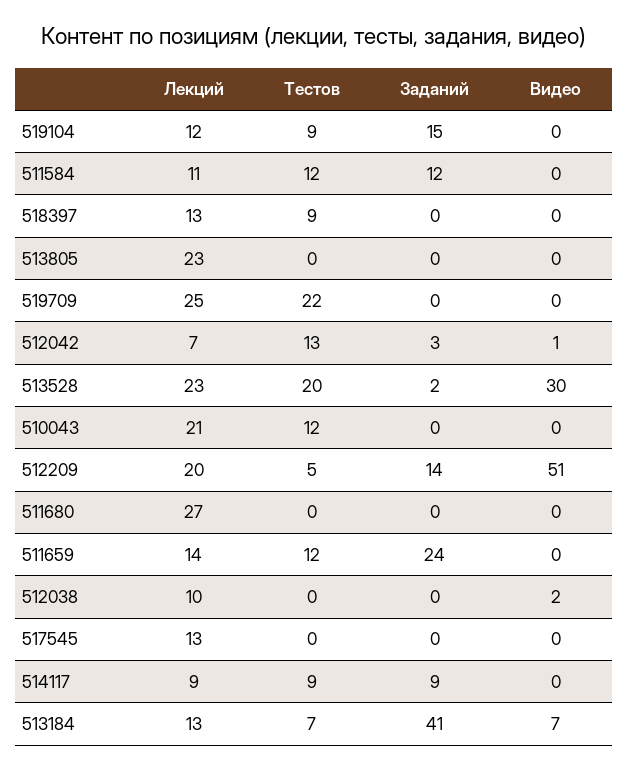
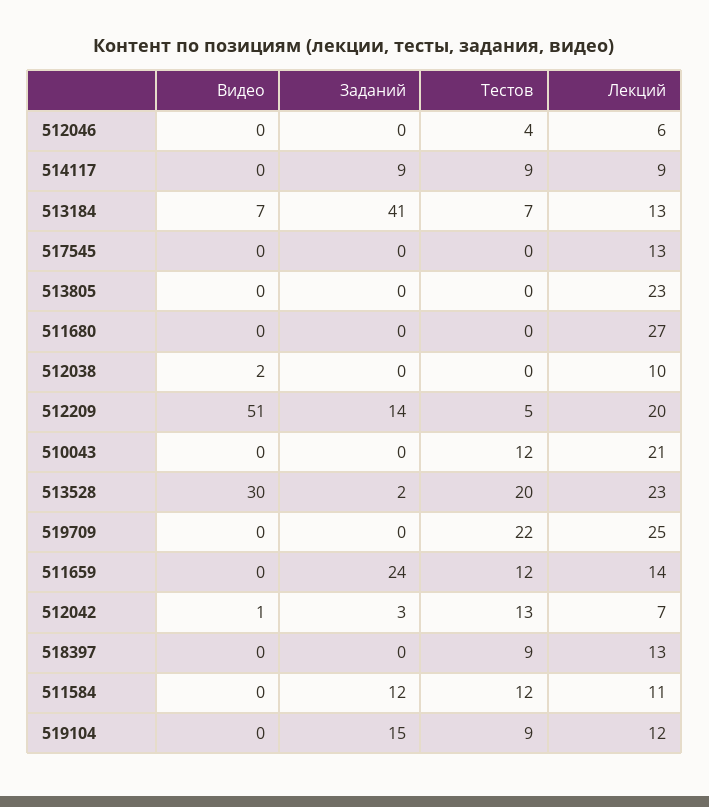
  {
    "Лекций": {
      "519104": 12,
      "511584": 11,
      "518397": 13,
      "513805": 23,
      "519709": 25,
      "512042": 7,
      "513528": 23,
      "510043": 21,
      "512209": 20,
      "511680": 27,
      "511659": 14,
      "512038": 10,
      "517545": 13,
      "514117": 9,
-     "513184": 13
+     "513184": 13,
+     "512046": 6
    },
    "Тестов": {
      "519104": 9,
      "511584": 12,
      "518397": 9,
      "513805": 0,
      "519709": 22,
      "512042": 13,
      "513528": 20,
      "510043": 12,
      "512209": 5,
      "511680": 0,
      "511659": 12,
      "512038": 0,
      "517545": 0,
      "514117": 9,
-     "513184": 7
+     "513184": 7,
+     "512046": 4
    },
    "Заданий": {
      "519104": 15,
      "511584": 12,
      "518397": 0,
      "513805": 0,
      "519709": 0,
      "512042": 3,
      "513528": 2,
      "510043": 0,
      "512209": 14,
      "511680": 0,
      "511659": 24,
      "512038": 0,
      "517545": 0,
      "514117": 9,
-     "513184": 41
+     "513184": 41,
+     "512046": 0
    },
    "Видео": {
      "519104": 0,
      "511584": 0,
      "518397": 0,
      "513805": 0,
      "519709": 0,
      "512042": 1,
      "513528": 30,
      "510043": 0,
      "512209": 51,
      "511680": 0,
      "511659": 0,
      "512038": 2,
      "517545": 0,
      "514117": 0,
-     "513184": 7
+     "513184": 7,
+     "512046": 0
    }
  }

